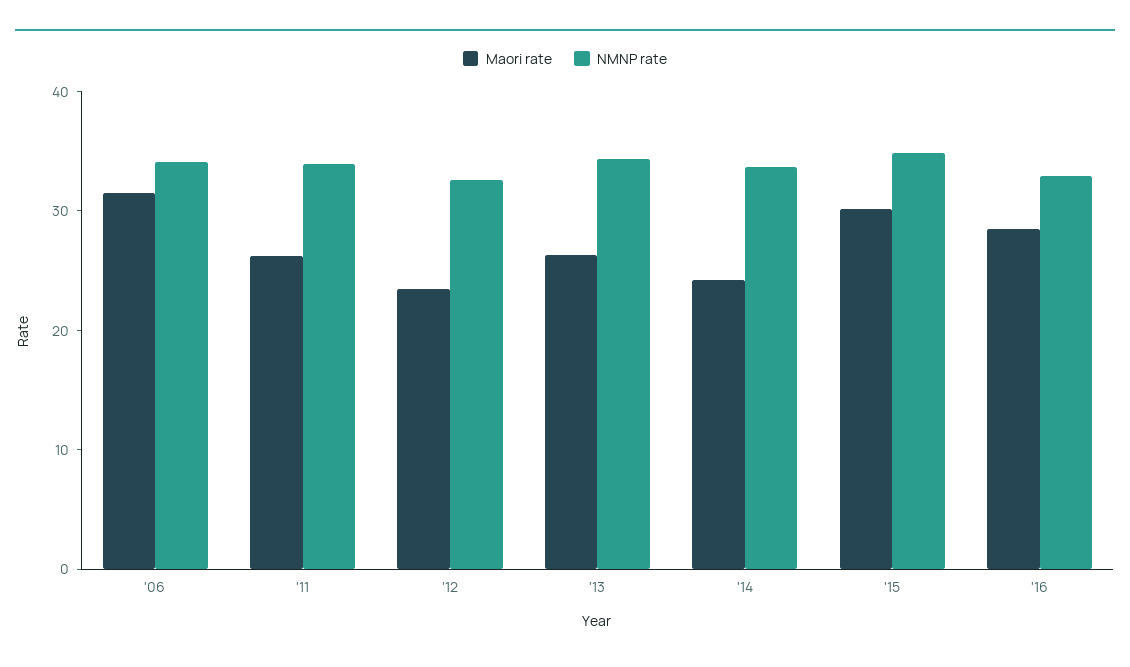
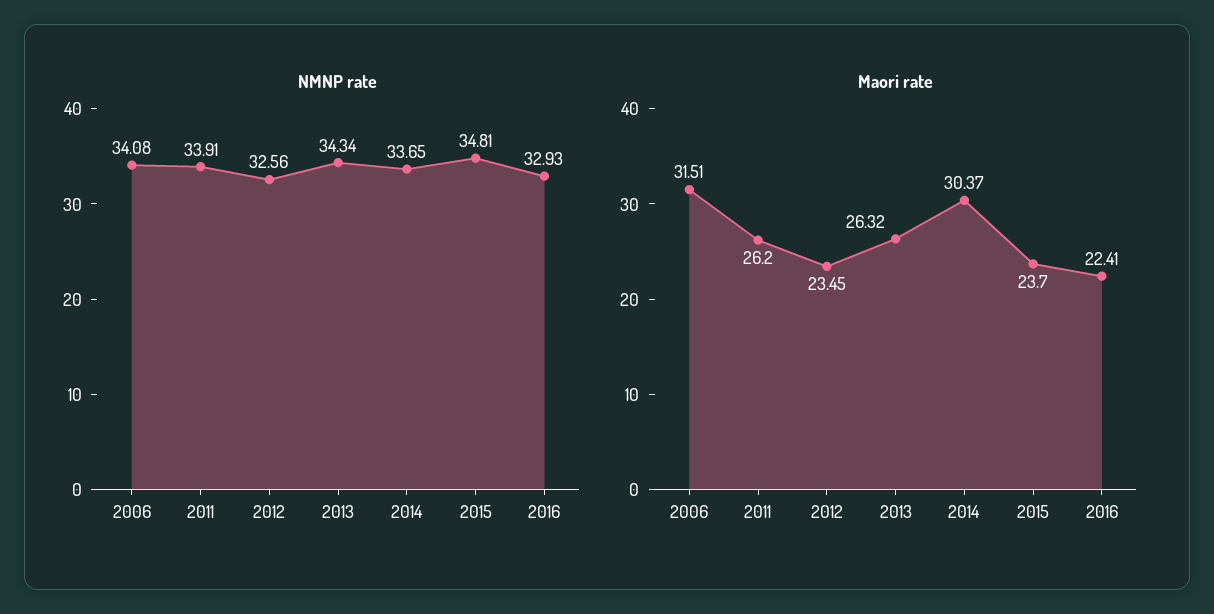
  {
    "Maori rate": {
      "'06": 31.51,
      "'11": 26.2,
      "'12": 23.45,
      "'13": 26.32,
-     "'14": 24,
+     "'14": 30.37,
-     "'15": 30,
+     "'15": 23.7,
-     "'16": 28
+     "'16": 22.41
    },
    "NMNP rate": {
      "'06": 34.08,
      "'11": 33.91,
      "'12": 32.56,
      "'13": 34.34,
      "'14": 33.65,
      "'15": 34.81,
      "'16": 32.93
    }
  }

